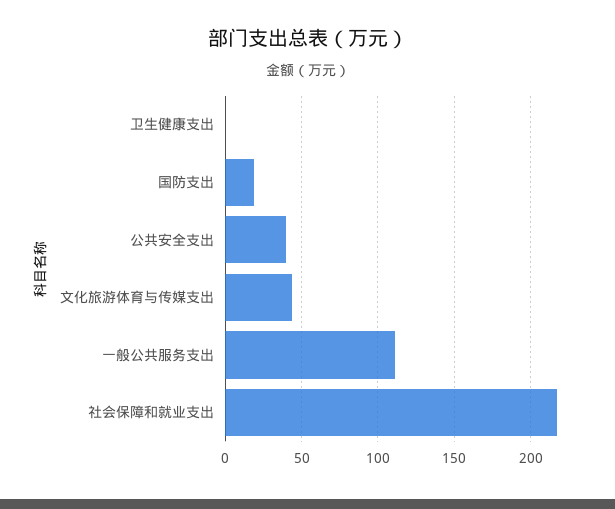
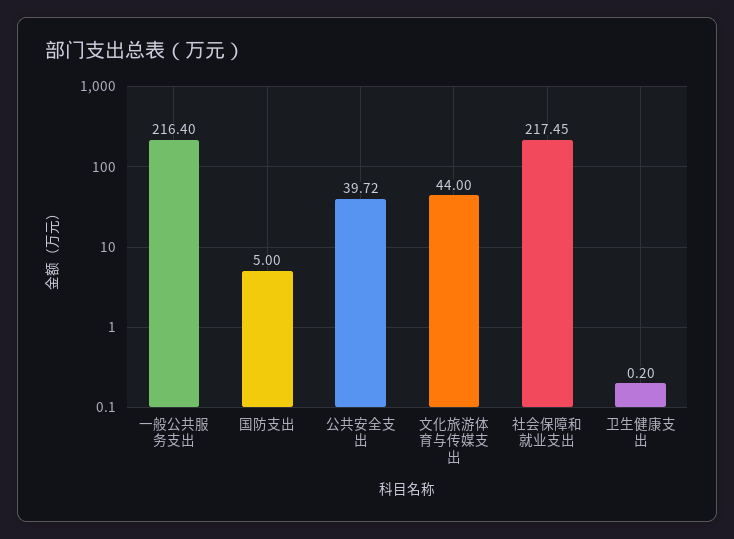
  {
    "卫生健康支出": 0.2,
-   "国防支出": 20,
+   "国防支出": 5,
    "公共安全支出": 39.72,
    "文化旅游体育与传媒支出": 44,
-   "一般公共服务支出": 110,
+   "一般公共服务支出": 216.4,
    "社会保障和就业支出": 217.45
  }

